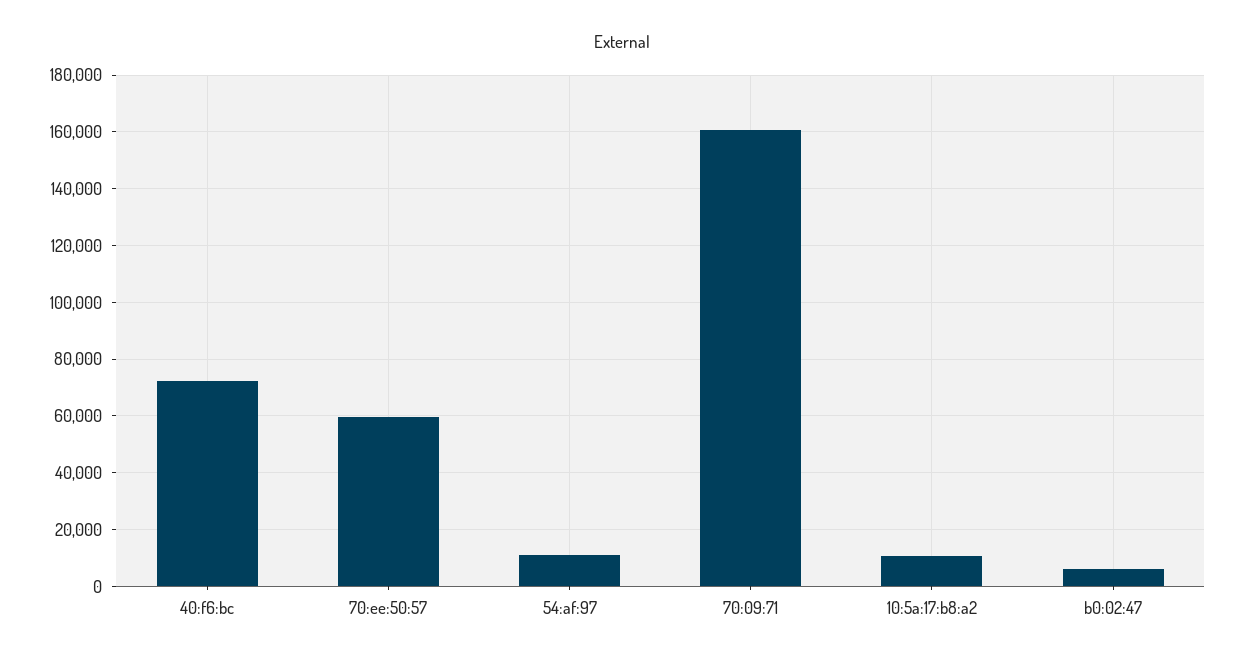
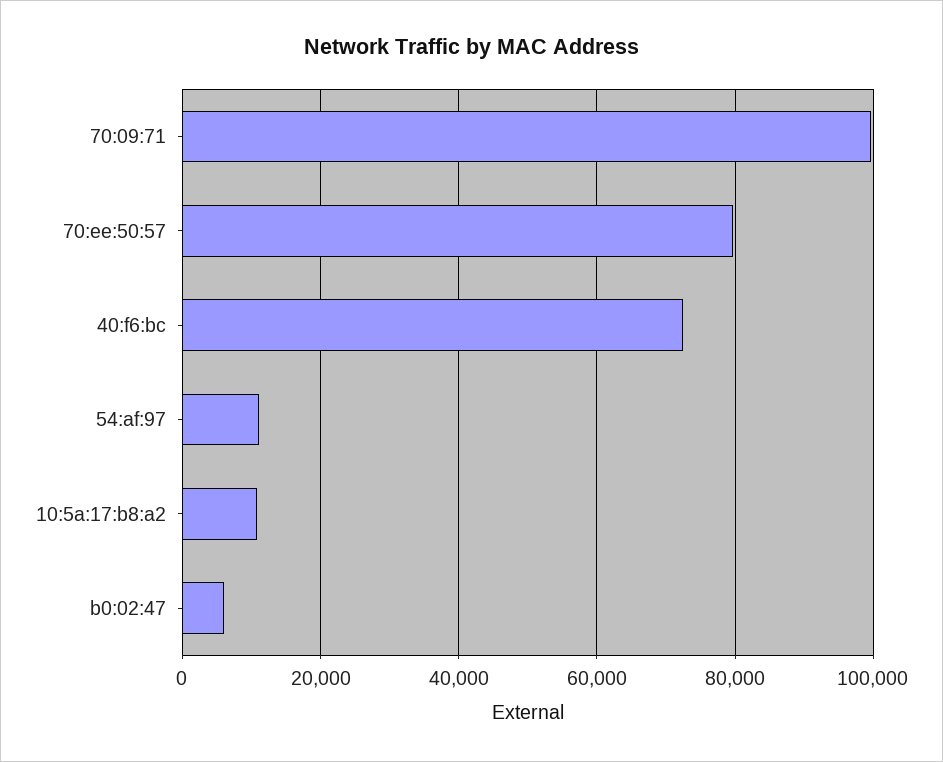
  {
    "40:f6:bc": 72000,
-   "70:ee:50:57": 60000,
+   "70:ee:50:57": 80000,
    "54:af:97": 12000,
-   "70:09:71": 160000,
+   "70:09:71": 100000,
    "10:5a:17:b8:a2": 10000,
    "b0:02:47": 6000
  }

